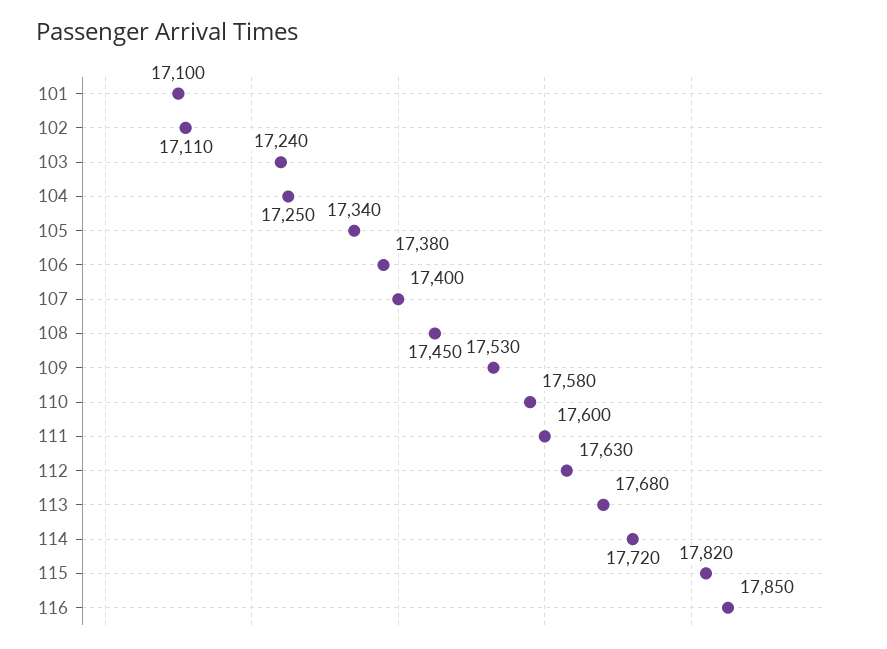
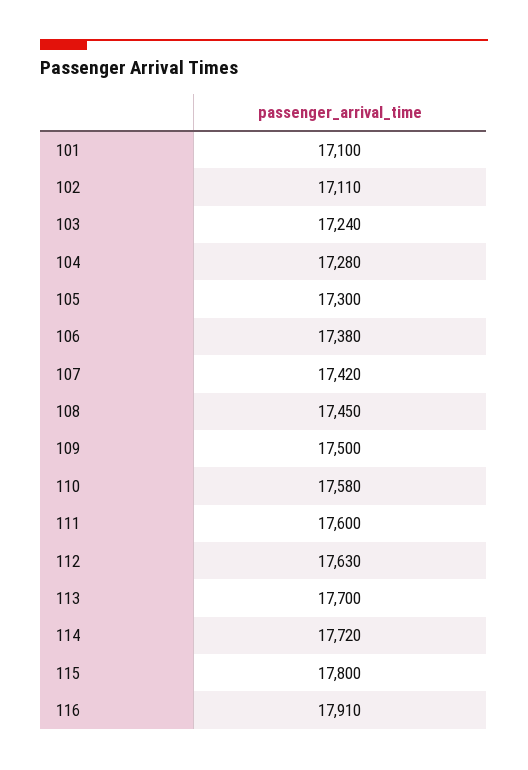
  {
    "101": 17100,
    "102": 17110,
    "103": 17240,
-   "104": 17250,
+   "104": 17280,
-   "105": 17340,
+   "105": 17300,
    "106": 17380,
-   "107": 17400,
+   "107": 17420,
    "108": 17450,
-   "109": 17530,
+   "109": 17500,
    "110": 17580,
    "111": 17600,
    "112": 17630,
-   "113": 17680,
+   "113": 17700,
    "114": 17720,
-   "115": 17820,
+   "115": 17800,
-   "116": 17850
+   "116": 17910
  }

